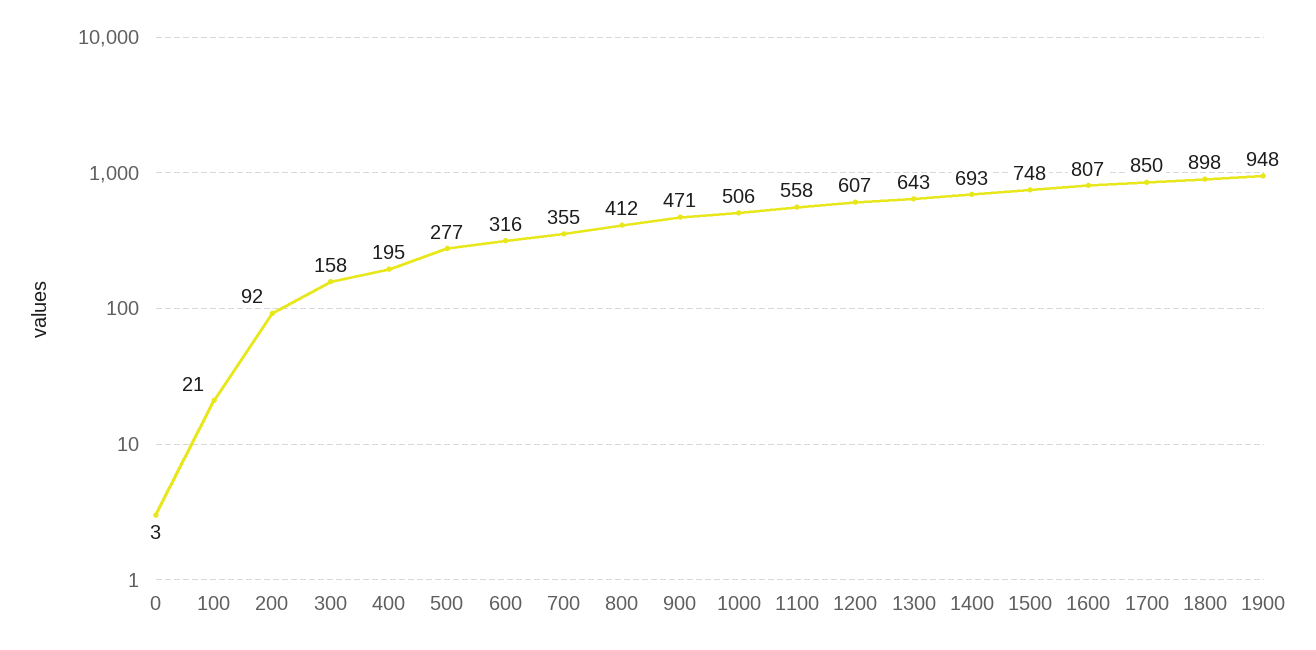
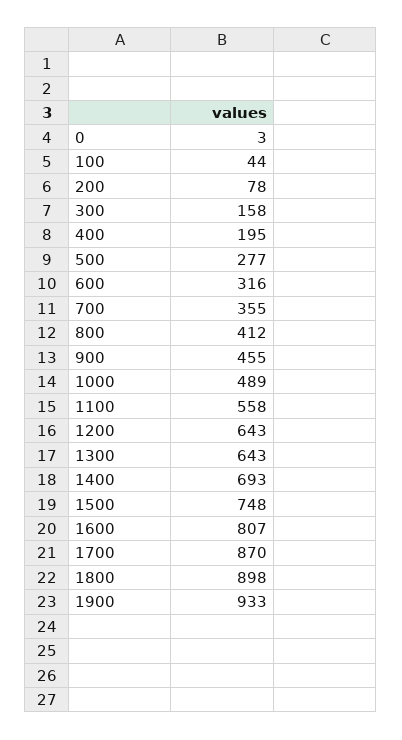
  {
    "0": 3,
-   "100": 21,
+   "100": 44,
-   "200": 92,
+   "200": 78,
    "300": 158,
    "400": 195,
    "500": 277,
    "600": 316,
    "700": 355,
    "800": 412,
-   "900": 471,
+   "900": 455,
-   "1000": 506,
+   "1000": 489,
    "1100": 558,
-   "1200": 607,
+   "1200": 643,
    "1300": 643,
    "1400": 693,
    "1500": 748,
    "1600": 807,
-   "1700": 850,
+   "1700": 870,
    "1800": 898,
-   "1900": 948
+   "1900": 933
  }

